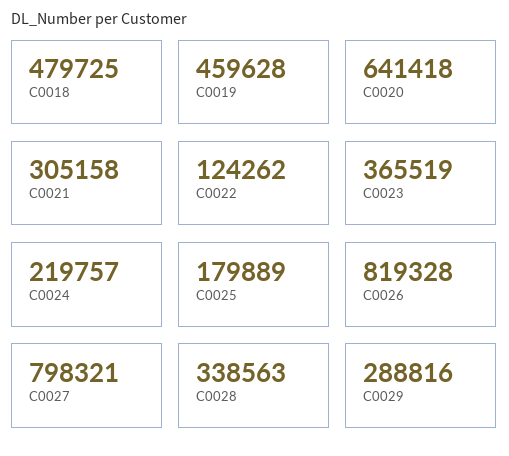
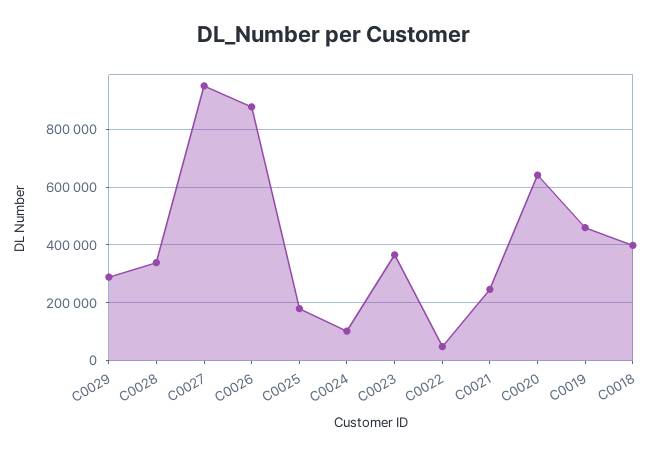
  {
-   "C0018": 479725,
+   "C0018": 400000,
    "C0019": 459628,
    "C0020": 641418,
-   "C0021": 305158,
+   "C0021": 250000,
-   "C0022": 124262,
+   "C0022": 50000,
    "C0023": 365519,
-   "C0024": 219757,
+   "C0024": 100000,
    "C0025": 179889,
-   "C0026": 819328,
+   "C0026": 875000,
-   "C0027": 798321,
+   "C0027": 950000,
    "C0028": 338563,
    "C0029": 288816
  }

